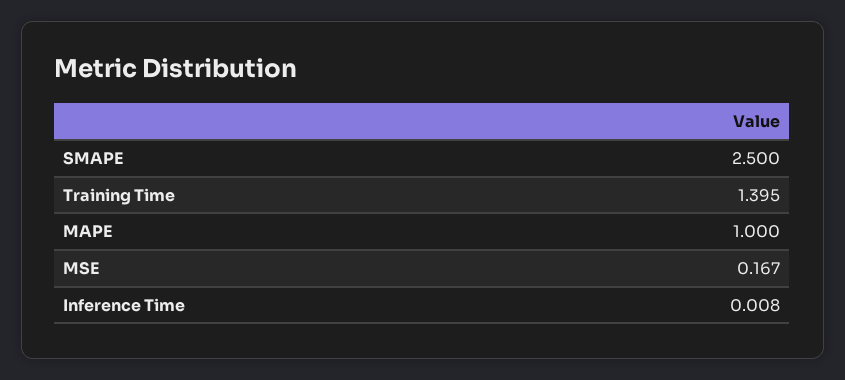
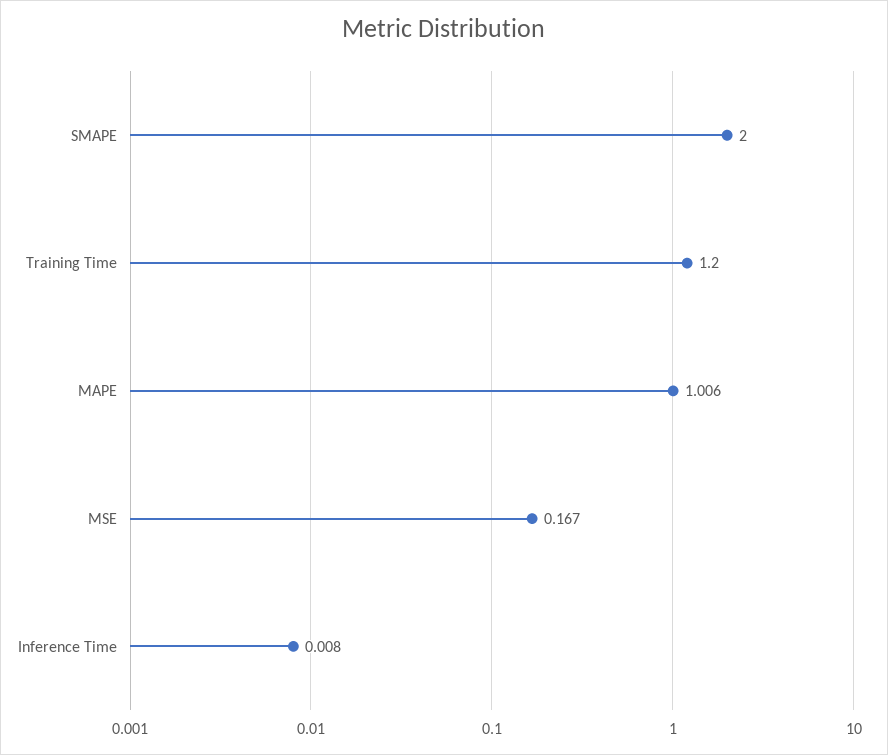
  {
-   "SMAPE": 2.5,
+   "SMAPE": 2,
-   "Training Time": 1.395,
+   "Training Time": 1.2,
-   "MAPE": 1,
+   "MAPE": 1.006,
    "MSE": 0.167,
    "Inference Time": 0.008
  }

